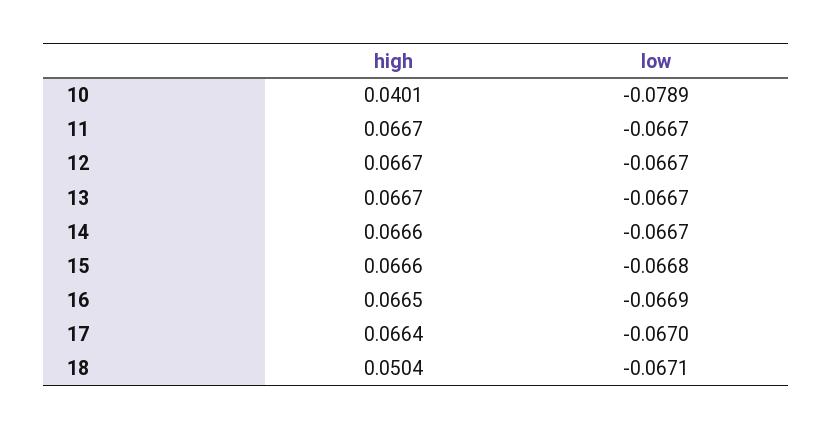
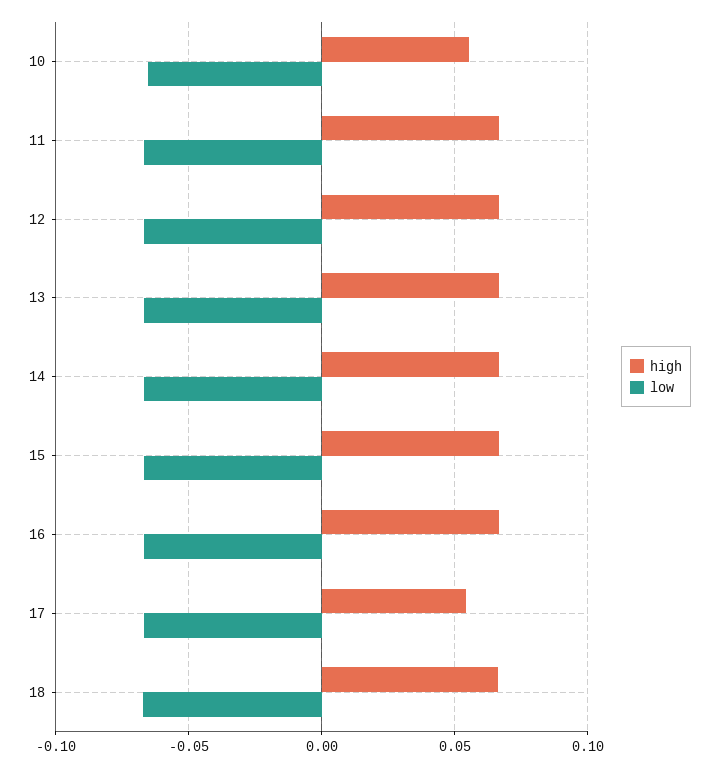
  {
    "high": {
-     "10": 0.0401,
+     "10": 0.055,
      "11": 0.0667,
      "12": 0.0667,
      "13": 0.0667,
      "14": 0.0666,
      "15": 0.0666,
      "16": 0.0665,
-     "17": 0.0664,
+     "17": 0.055,
-     "18": 0.0504
+     "18": 0.065
    },
    "low": {
-     "10": -0.0789,
+     "10": -0.065,
      "11": -0.0667,
      "12": -0.0667,
      "13": -0.0667,
      "14": -0.0667,
      "15": -0.0668,
      "16": -0.0669,
      "17": -0.067,
      "18": -0.0671
    }
  }

